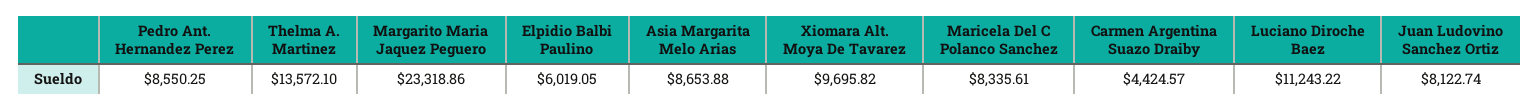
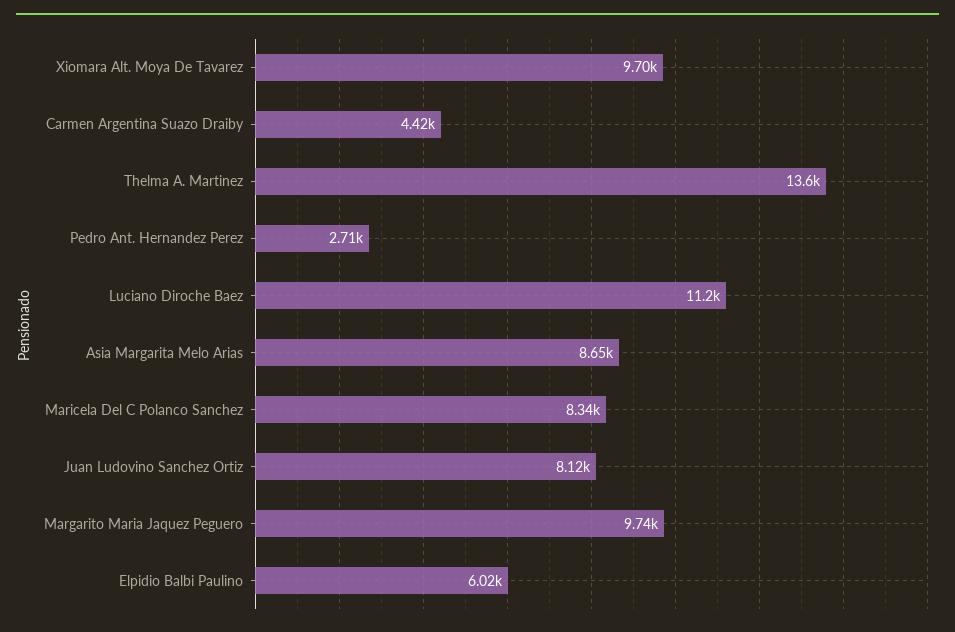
  {
-   "Pedro Ant. Hernandez Perez": 8550.25,
+   "Pedro Ant. Hernandez Perez": 2710,
    "Thelma A. Martinez": 13572.1,
-   "Margarito Maria Jaquez Peguero": 23318.86,
+   "Margarito Maria Jaquez Peguero": 9740,
    "Elpidio Balbi Paulino": 6019.05,
    "Asia Margarita Melo Arias": 8653.88,
    "Xiomara Alt. Moya De Tavarez": 9695.82,
    "Maricela Del C Polanco Sanchez": 8335.61,
    "Carmen Argentina Suazo Draiby": 4424.57,
    "Luciano Diroche Baez": 11243.22,
    "Juan Ludovino Sanchez Ortiz": 8122.74
  }

